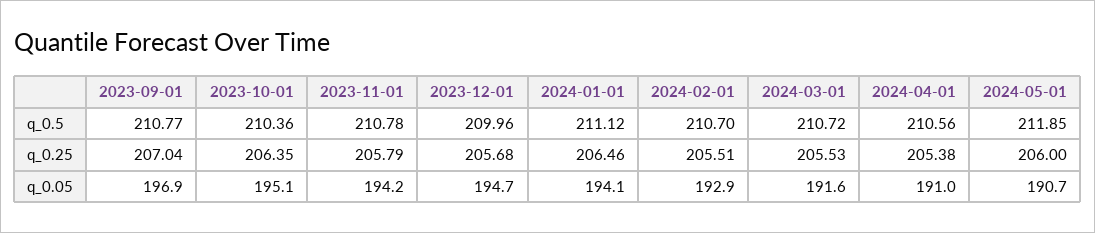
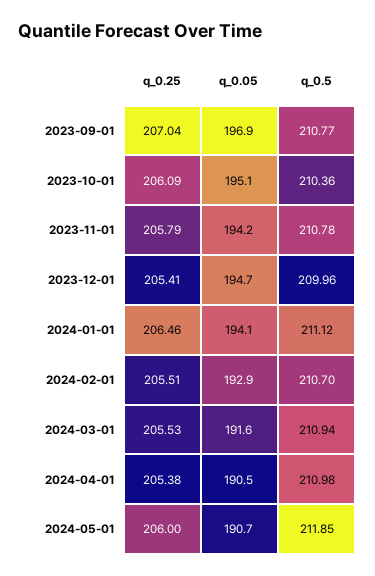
  {
    "2023-09-01": {
      "q_0.5": 210.77,
      "q_0.25": 207.04,
      "q_0.05": 196.9
    },
    "2023-10-01": {
      "q_0.5": 210.36,
-     "q_0.25": 206.35,
+     "q_0.25": 206.09,
      "q_0.05": 195.1
    },
    "2023-11-01": {
      "q_0.5": 210.78,
      "q_0.25": 205.79,
      "q_0.05": 194.2
    },
    "2023-12-01": {
      "q_0.5": 209.96,
-     "q_0.25": 205.68,
+     "q_0.25": 205.41,
      "q_0.05": 194.7
    },
    "2024-01-01": {
      "q_0.5": 211.12,
      "q_0.25": 206.46,
      "q_0.05": 194.1
    },
    "2024-02-01": {
      "q_0.5": 210.7,
      "q_0.25": 205.51,
      "q_0.05": 192.9
    },
    "2024-03-01": {
-     "q_0.5": 210.72,
+     "q_0.5": 210.94,
      "q_0.25": 205.53,
      "q_0.05": 191.6
    },
    "2024-04-01": {
-     "q_0.5": 210.56,
+     "q_0.5": 210.98,
      "q_0.25": 205.38,
-     "q_0.05": 191
+     "q_0.05": 190.5
    },
    "2024-05-01": {
      "q_0.5": 211.85,
      "q_0.25": 206,
      "q_0.05": 190.7
    }
  }

